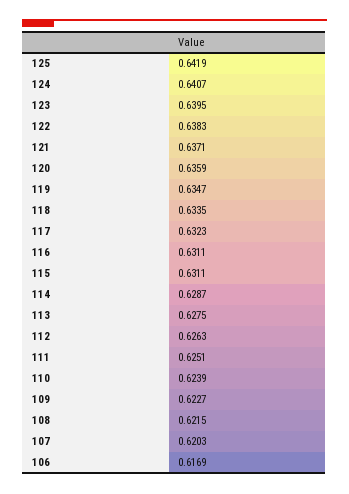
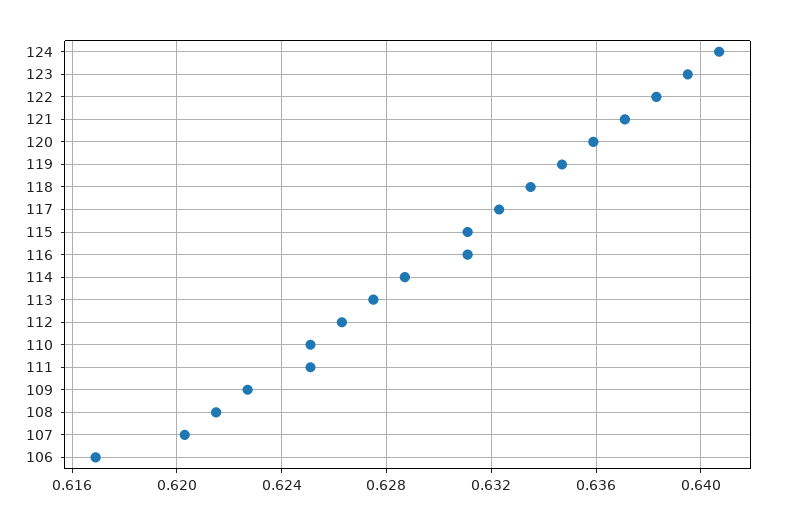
  {
-   "125": 0.6419,
    "124": 0.6407,
    "123": 0.6395,
    "122": 0.6383,
    "121": 0.6371,
    "120": 0.6359,
    "119": 0.6347,
    "118": 0.6335,
    "117": 0.6323,
    "116": 0.6311,
    "115": 0.6311,
    "114": 0.6287,
    "113": 0.6275,
    "112": 0.6263,
    "111": 0.6251,
-   "110": 0.6239,
+   "110": 0.625,
    "109": 0.6227,
    "108": 0.6215,
    "107": 0.6203,
    "106": 0.6169
  }

